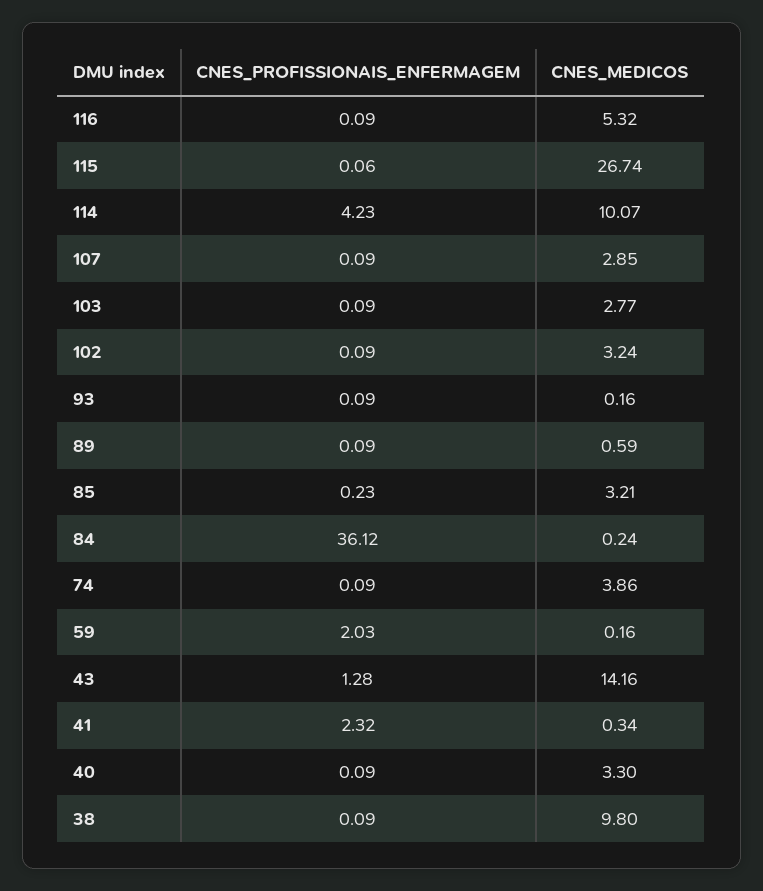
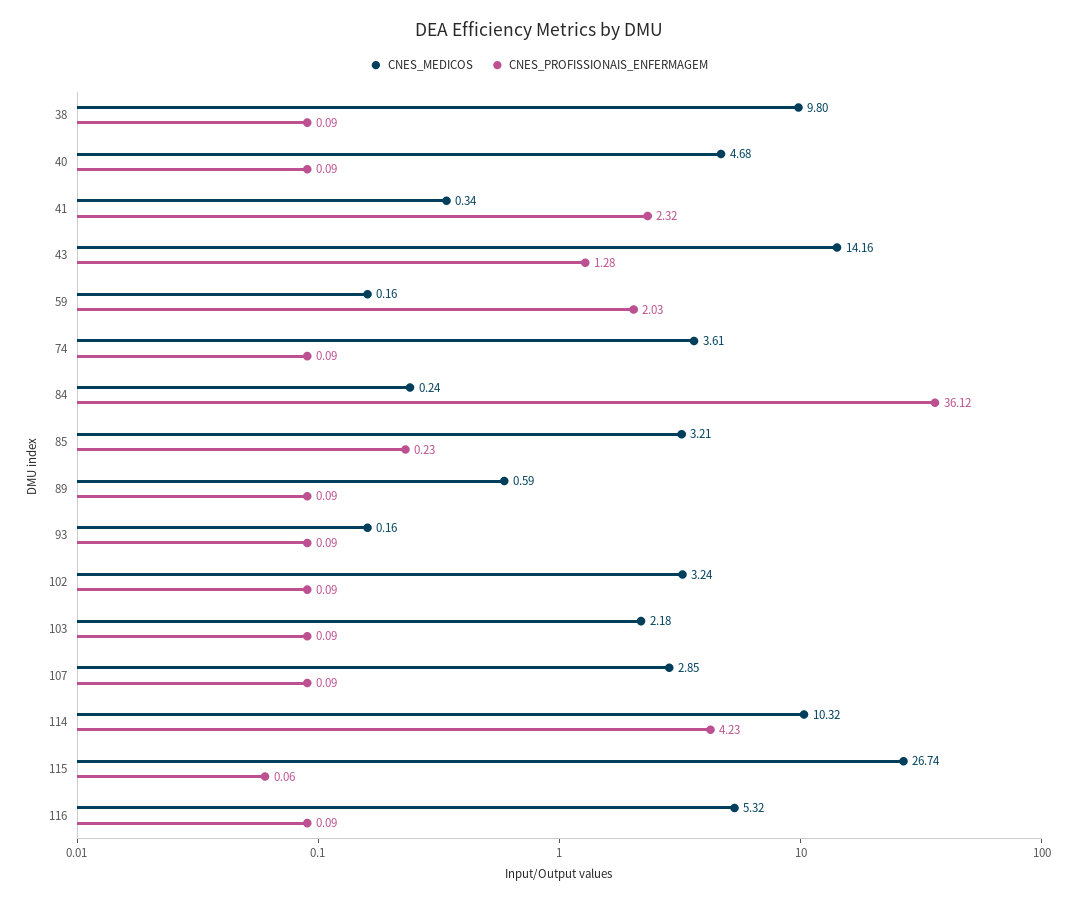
  {
    "CNES_PROFISSIONAIS_ENFERMAGEM": {
      "116": 0.09,
      "115": 0.06,
      "114": 4.23,
      "107": 0.09,
      "103": 0.09,
      "102": 0.09,
      "93": 0.09,
      "89": 0.09,
      "85": 0.23,
      "84": 36.12,
      "74": 0.09,
      "59": 2.03,
      "43": 1.28,
      "41": 2.32,
      "40": 0.09,
      "38": 0.09
    },
    "CNES_MEDICOS": {
      "116": 5.32,
      "115": 26.74,
-     "114": 10.07,
+     "114": 10.32,
      "107": 2.85,
-     "103": 2.77,
+     "103": 2.18,
      "102": 3.24,
      "93": 0.16,
      "89": 0.59,
      "85": 3.21,
      "84": 0.24,
-     "74": 3.86,
+     "74": 3.61,
      "59": 0.16,
      "43": 14.16,
      "41": 0.34,
-     "40": 3.3,
+     "40": 4.68,
      "38": 9.8
    }
  }

